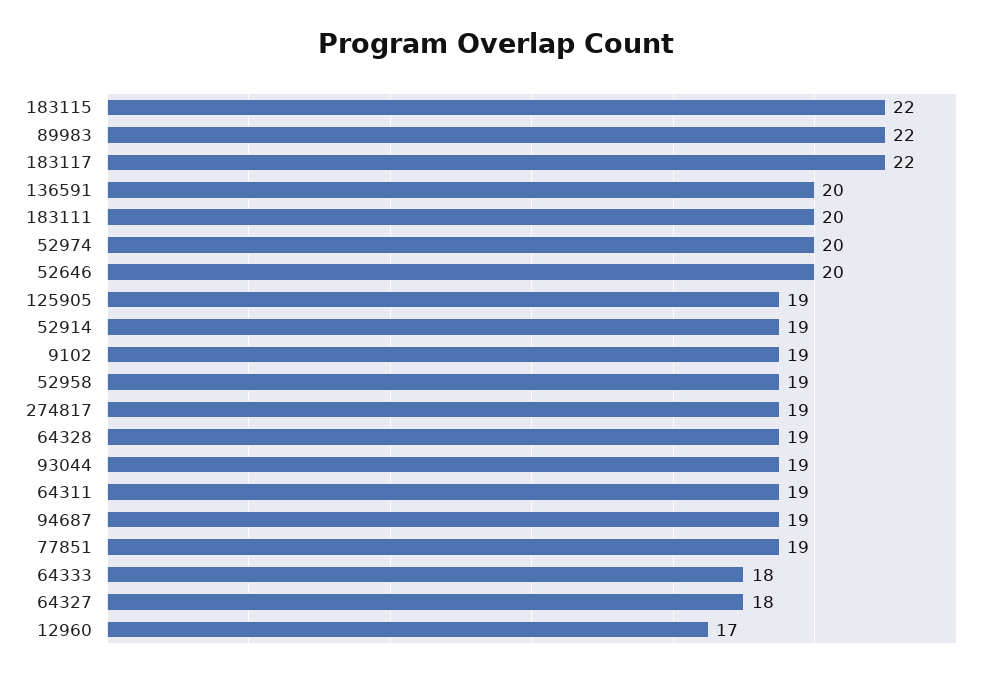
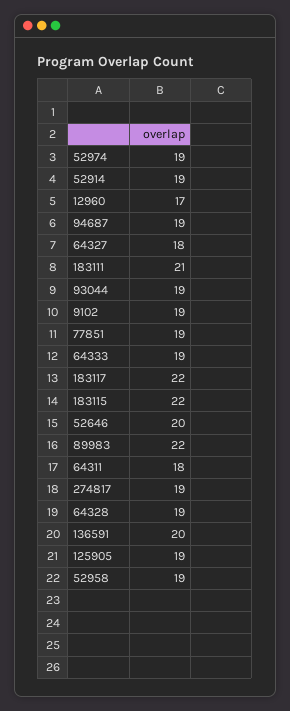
  {
    "183115": 22,
    "89983": 22,
    "183117": 22,
    "136591": 20,
-   "183111": 20,
+   "183111": 21,
-   "52974": 20,
+   "52974": 19,
    "52646": 20,
    "125905": 19,
    "52914": 19,
    "9102": 19,
    "52958": 19,
    "274817": 19,
    "64328": 19,
    "93044": 19,
-   "64311": 19,
+   "64311": 18,
    "94687": 19,
    "77851": 19,
-   "64333": 18,
+   "64333": 19,
    "64327": 18,
    "12960": 17
  }

